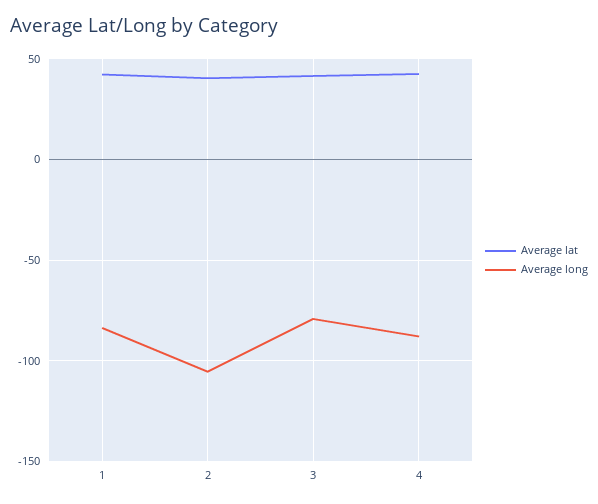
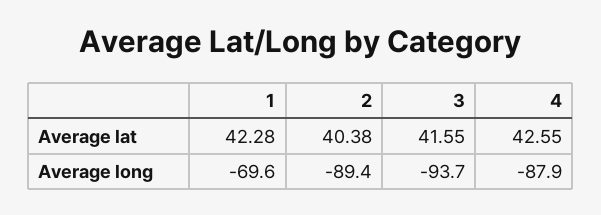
  {
    "Average lat": {
      "1": 42.28,
      "2": 40.38,
      "3": 41.55,
      "4": 42.55
    },
    "Average long": {
-     "1": -85,
+     "1": -69.6,
-     "2": -105,
+     "2": -89.4,
-     "3": -80,
+     "3": -93.7,
      "4": -87.9
    }
  }

